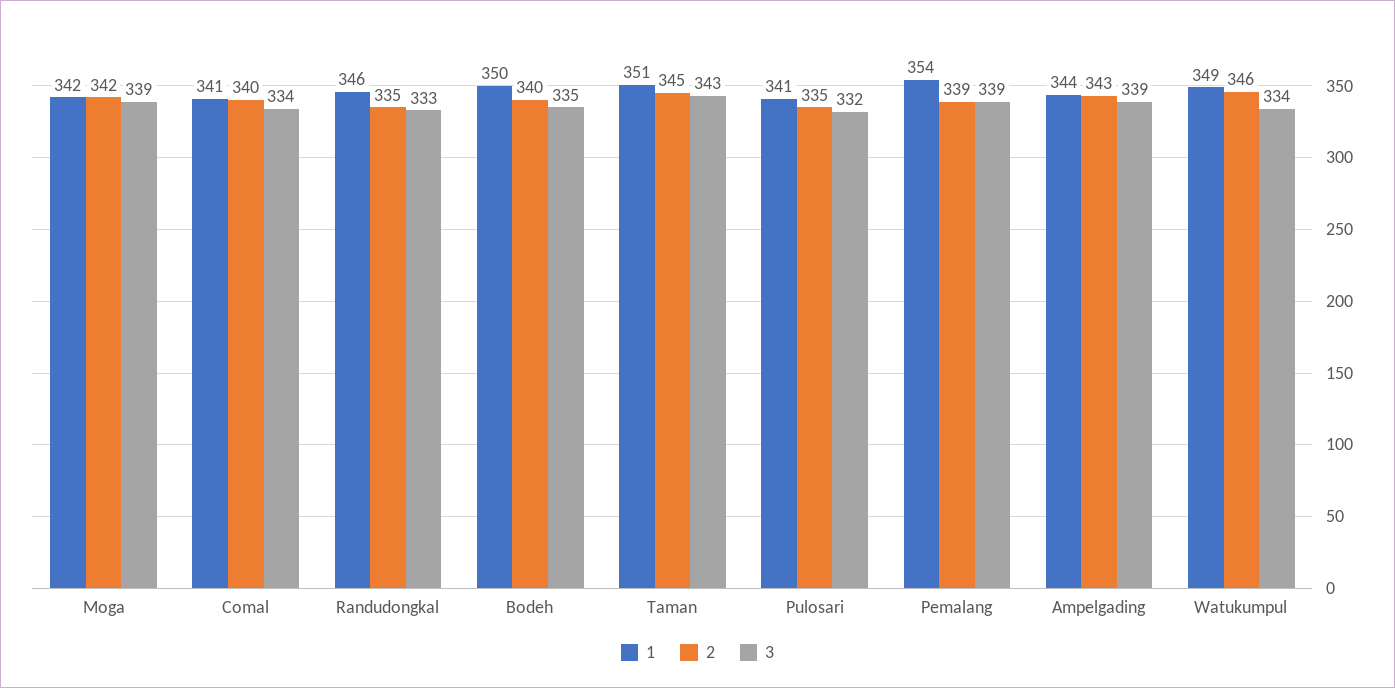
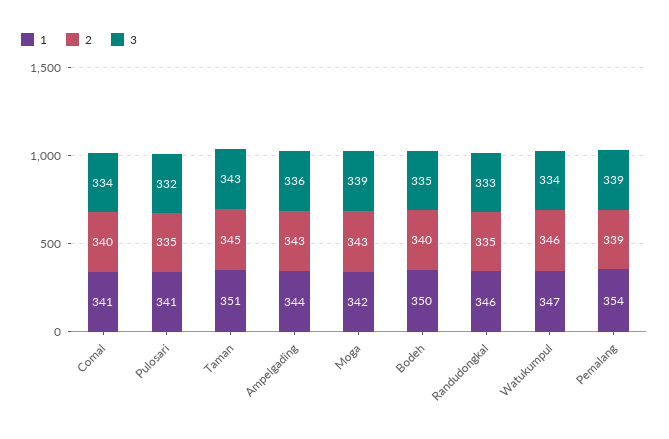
  {
    "1": {
      "Moga": 342,
      "Comal": 341,
      "Randudongkal": 346,
      "Bodeh": 350,
      "Taman": 351,
      "Pulosari": 341,
      "Pemalang": 354,
      "Ampelgading": 344,
-     "Watukumpul": 349
+     "Watukumpul": 347
    },
    "2": {
-     "Moga": 342,
+     "Moga": 343,
      "Comal": 340,
      "Randudongkal": 335,
      "Bodeh": 340,
      "Taman": 345,
      "Pulosari": 335,
      "Pemalang": 339,
      "Ampelgading": 343,
      "Watukumpul": 346
    },
    "3": {
      "Moga": 339,
      "Comal": 334,
      "Randudongkal": 333,
      "Bodeh": 335,
      "Taman": 343,
      "Pulosari": 332,
      "Pemalang": 339,
-     "Ampelgading": 339,
+     "Ampelgading": 336,
      "Watukumpul": 334
    }
  }

